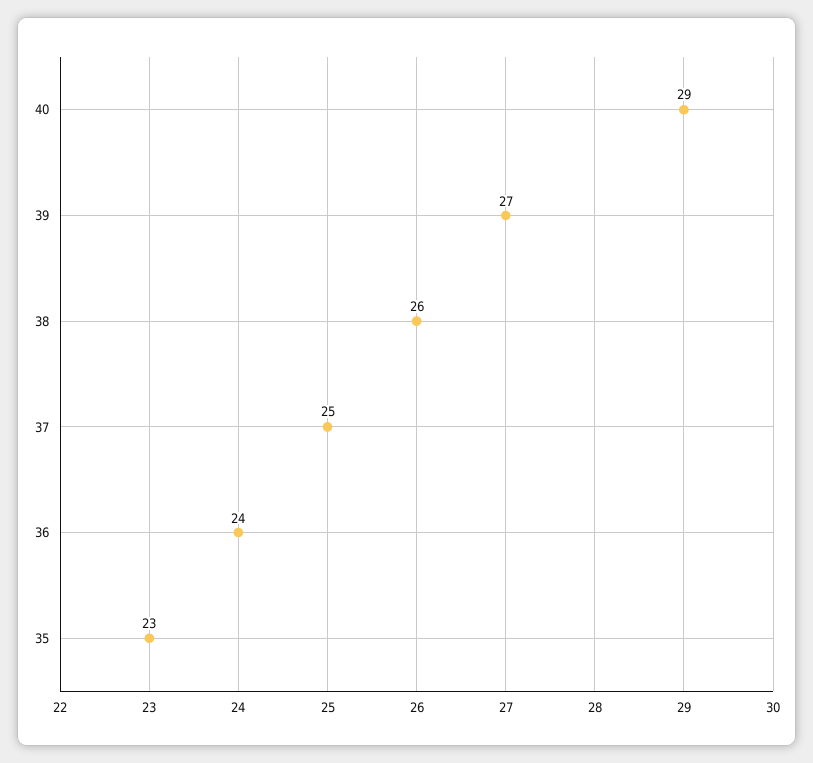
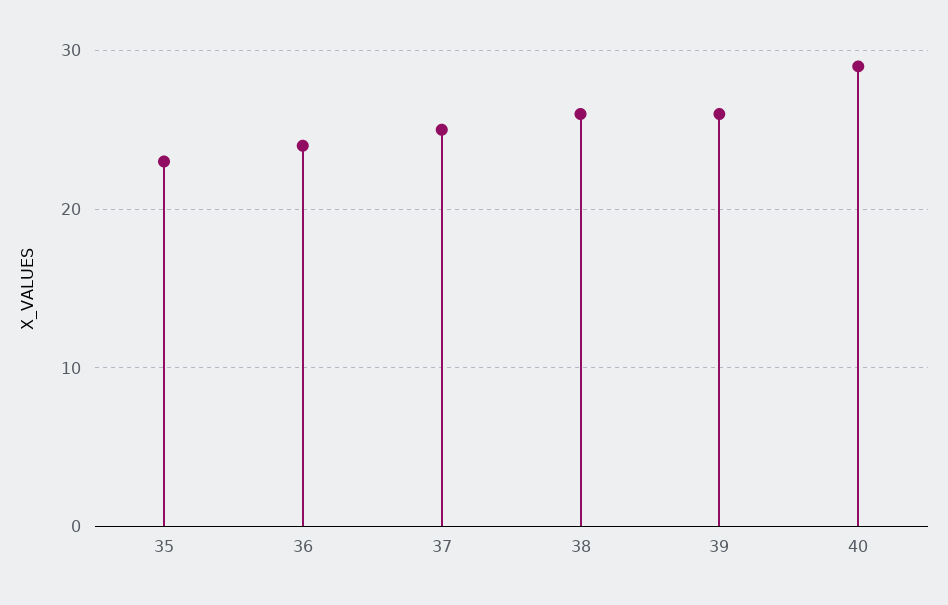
  {
    "40": 29,
-   "39": 27,
+   "39": 26,
    "38": 26,
    "37": 25,
    "36": 24,
    "35": 23
  }

